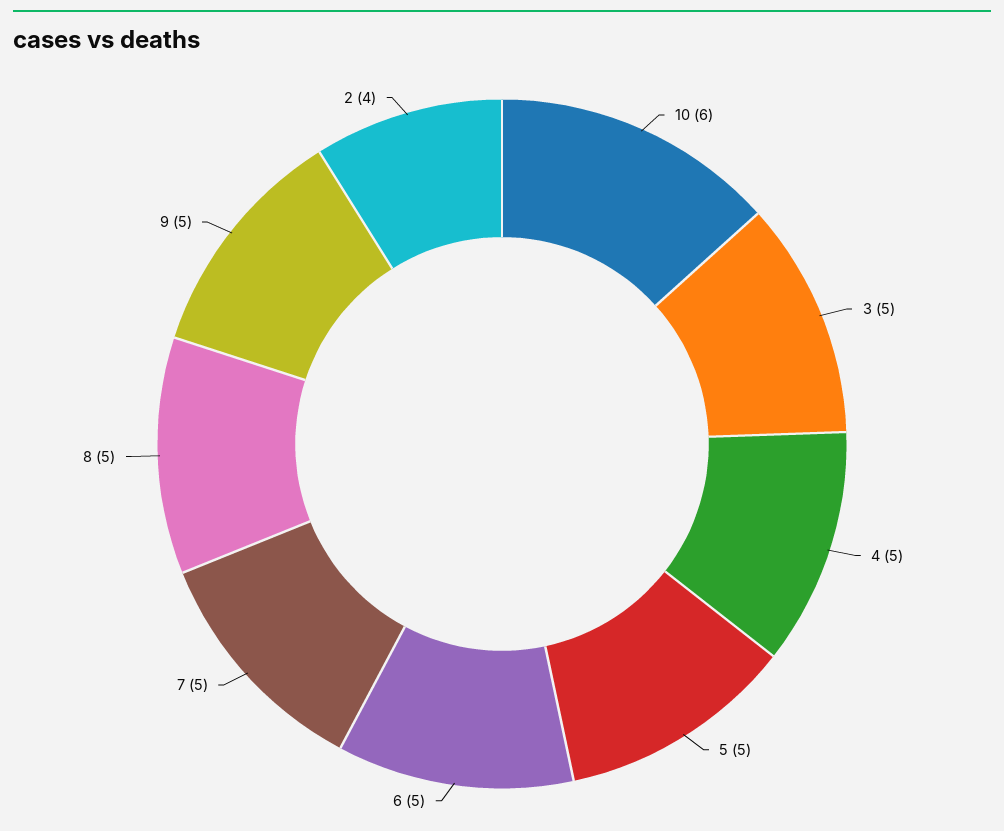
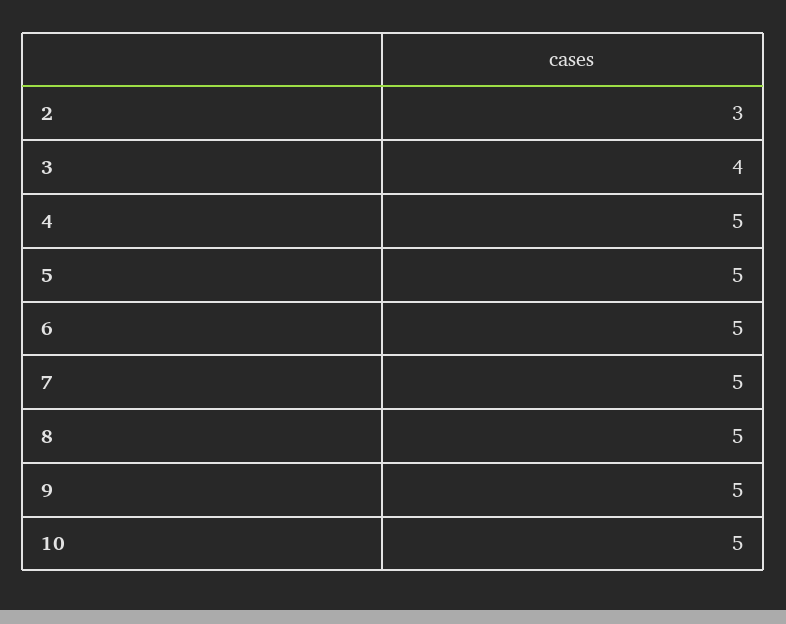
  {
-   "10": 6,
+   "10": 5,
-   "3": 5,
+   "3": 4,
    "4": 5,
    "5": 5,
    "6": 5,
    "7": 5,
    "8": 5,
    "9": 5,
-   "2": 4
+   "2": 3
  }

